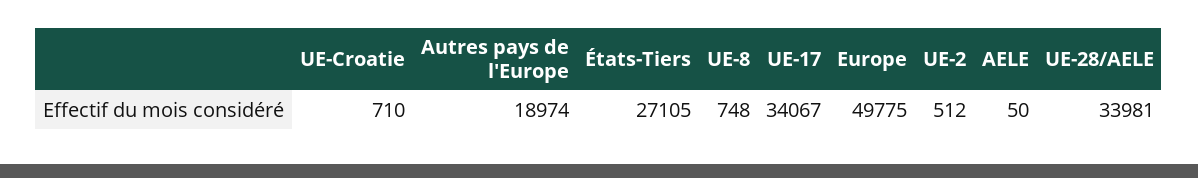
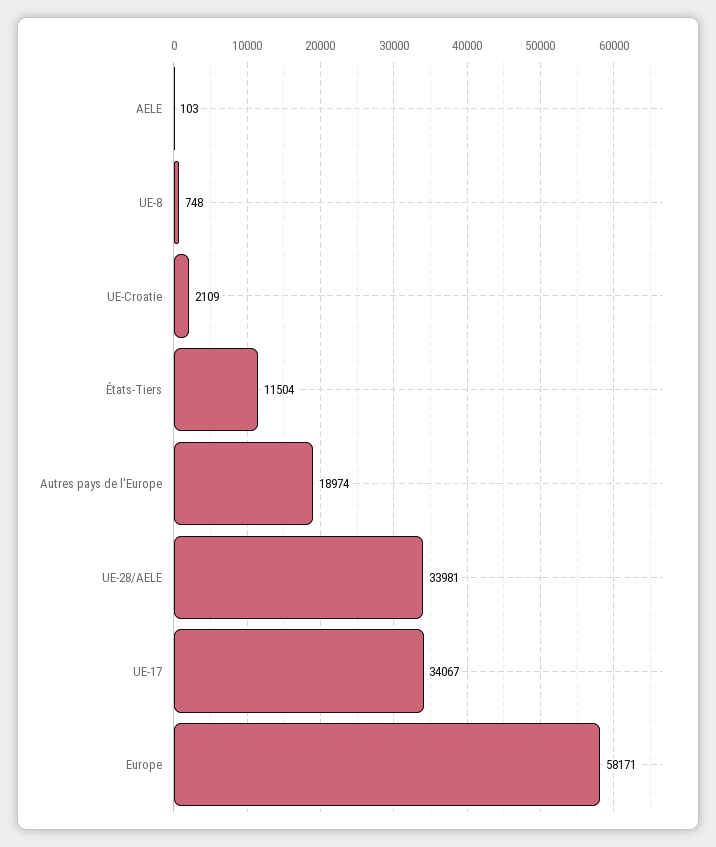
  {
-   "UE-Croatie": 710,
+   "UE-Croatie": 2109,
    "Autres pays de l'Europe": 18974,
-   "États-Tiers": 27105,
+   "États-Tiers": 11504,
    "UE-8": 748,
    "UE-17": 34067,
-   "Europe": 49775,
+   "Europe": 58171,
-   "UE-2": 512,
-   "AELE": 50,
+   "AELE": 103,
    "UE-28/AELE": 33981
  }

